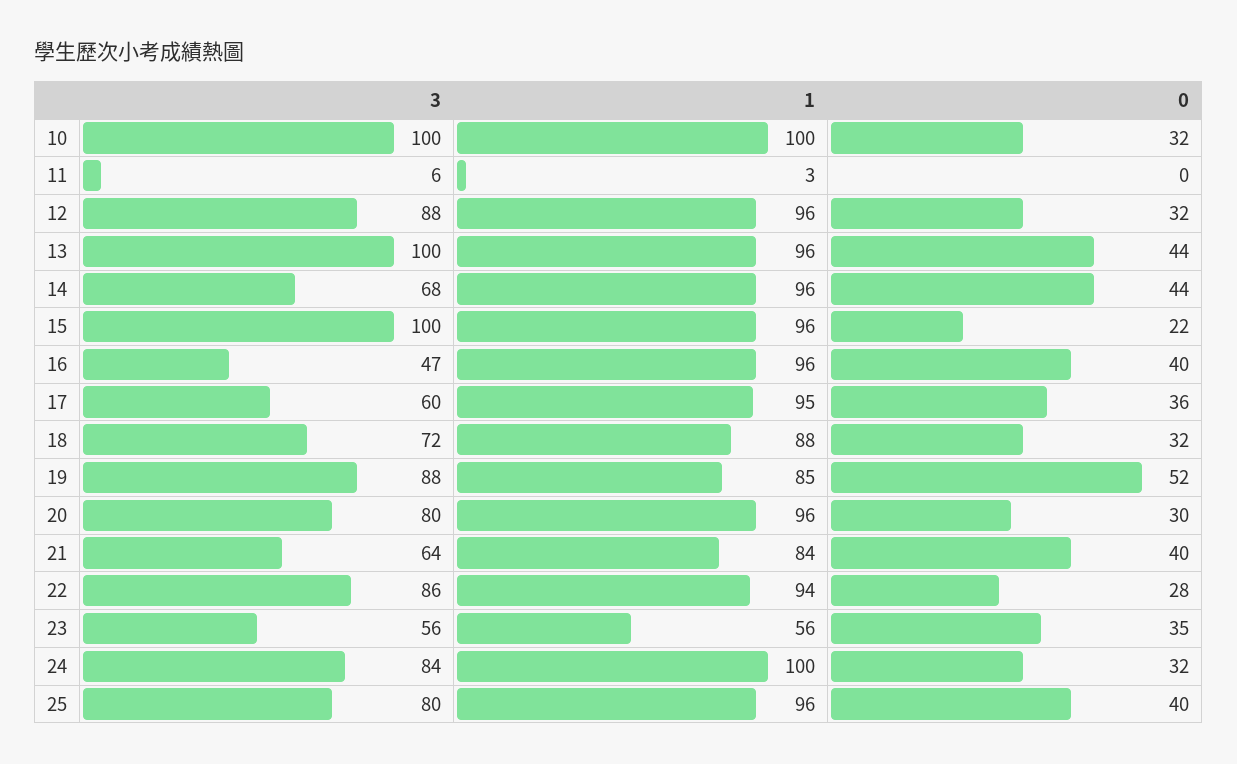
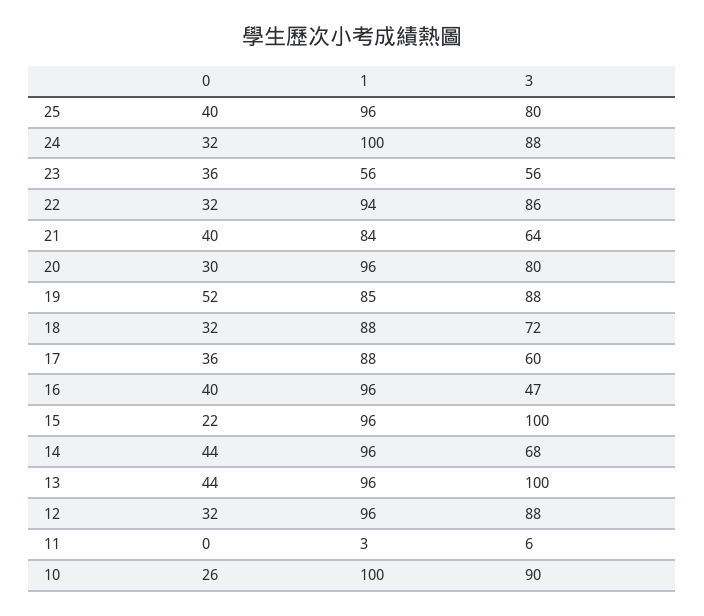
  {
    "3": {
-     "10": 100,
+     "10": 90,
      "11": 6,
      "12": 88,
      "13": 100,
      "14": 68,
      "15": 100,
      "16": 47,
      "17": 60,
      "18": 72,
      "19": 88,
      "20": 80,
      "21": 64,
      "22": 86,
      "23": 56,
-     "24": 84,
+     "24": 88,
      "25": 80
    },
    "1": {
      "10": 100,
      "11": 3,
      "12": 96,
      "13": 96,
      "14": 96,
      "15": 96,
      "16": 96,
-     "17": 95,
+     "17": 88,
      "18": 88,
      "19": 85,
      "20": 96,
      "21": 84,
      "22": 94,
      "23": 56,
      "24": 100,
      "25": 96
    },
    "0": {
-     "10": 32,
+     "10": 26,
      "11": 0,
      "12": 32,
      "13": 44,
      "14": 44,
      "15": 22,
      "16": 40,
      "17": 36,
      "18": 32,
      "19": 52,
      "20": 30,
      "21": 40,
-     "22": 28,
+     "22": 32,
-     "23": 35,
+     "23": 36,
      "24": 32,
      "25": 40
    }
  }

